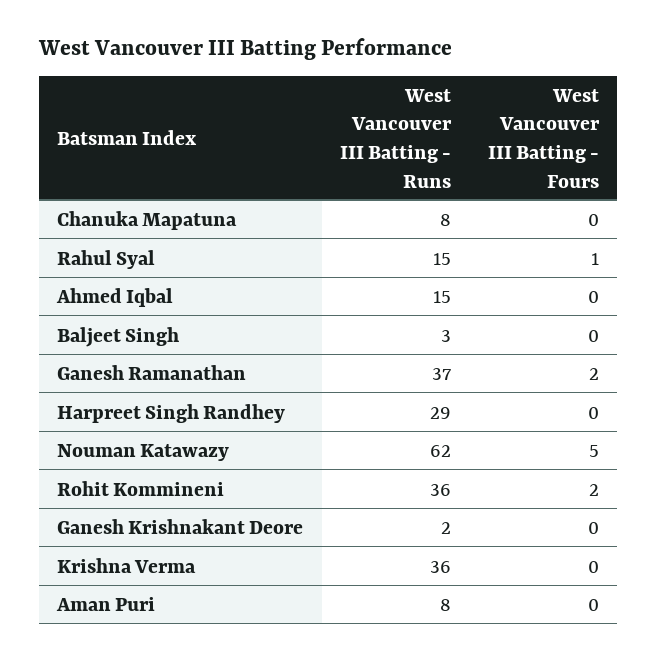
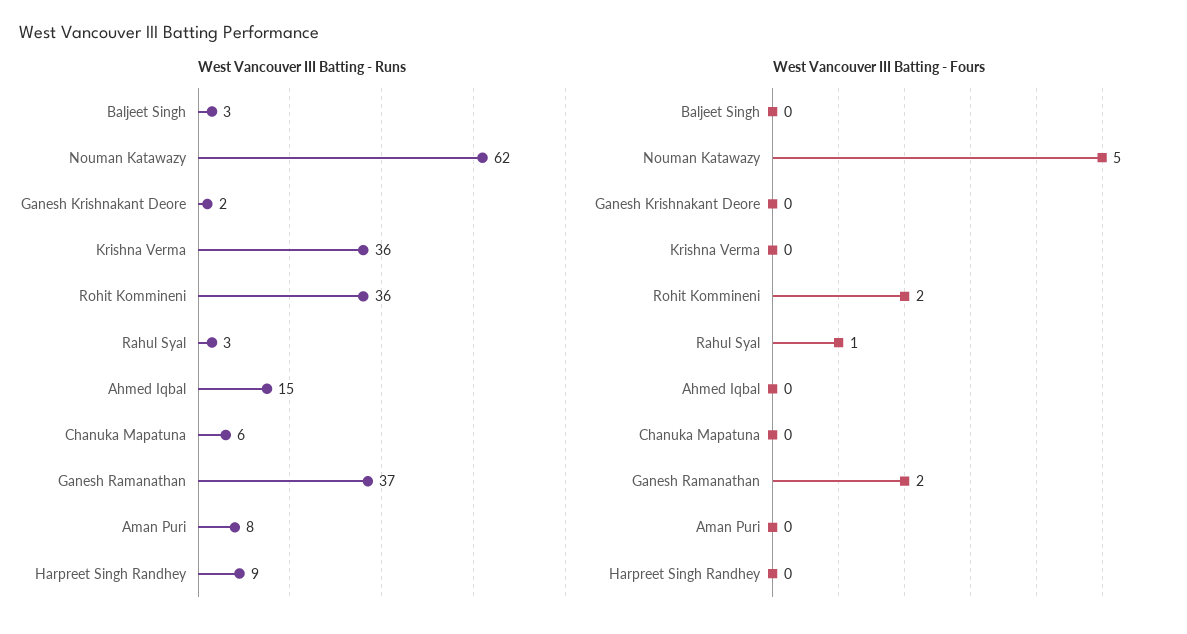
  {
    "West Vancouver III Batting - Runs": {
-     "Chanuka Mapatuna": 8,
+     "Chanuka Mapatuna": 6,
-     "Rahul Syal": 15,
+     "Rahul Syal": 3,
      "Ahmed Iqbal": 15,
      "Baljeet Singh": 3,
      "Ganesh Ramanathan": 37,
-     "Harpreet Singh Randhey": 29,
+     "Harpreet Singh Randhey": 9,
      "Nouman Katawazy": 62,
      "Rohit Kommineni": 36,
      "Ganesh Krishnakant Deore": 2,
      "Krishna Verma": 36,
      "Aman Puri": 8
    },
    "West Vancouver III Batting - Fours": {
      "Chanuka Mapatuna": 0,
      "Rahul Syal": 1,
      "Ahmed Iqbal": 0,
      "Baljeet Singh": 0,
      "Ganesh Ramanathan": 2,
      "Harpreet Singh Randhey": 0,
      "Nouman Katawazy": 5,
      "Rohit Kommineni": 2,
      "Ganesh Krishnakant Deore": 0,
      "Krishna Verma": 0,
      "Aman Puri": 0
    }
  }

